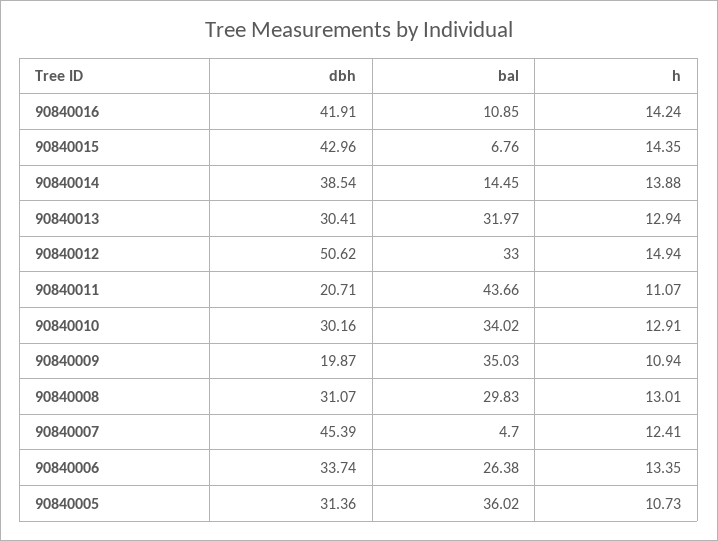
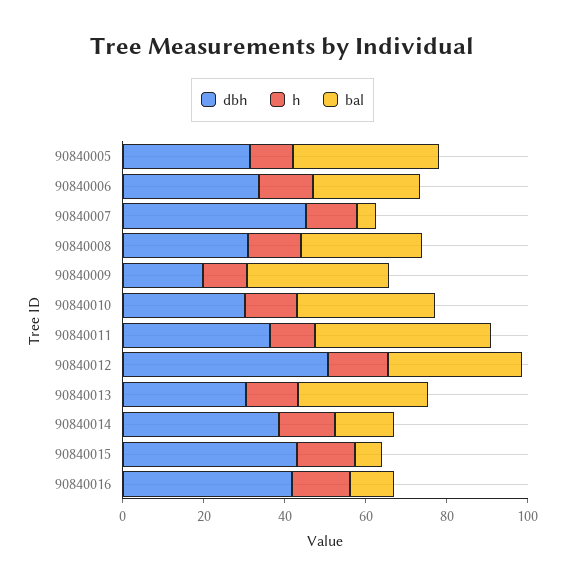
  {
    "dbh": {
      "90840016": 41.91,
      "90840015": 42.96,
      "90840014": 38.54,
      "90840013": 30.41,
      "90840012": 50.62,
-     "90840011": 20.71,
+     "90840011": 35,
      "90840010": 30.16,
      "90840009": 19.87,
      "90840008": 31.07,
      "90840007": 45.39,
      "90840006": 33.74,
      "90840005": 31.36
    },
    "bal": {
      "90840016": 10.85,
      "90840015": 6.76,
      "90840014": 14.45,
      "90840013": 31.97,
      "90840012": 33,
      "90840011": 43.66,
      "90840010": 34.02,
      "90840009": 35.03,
      "90840008": 29.83,
      "90840007": 4.7,
      "90840006": 26.38,
      "90840005": 36.02
    },
    "h": {
      "90840016": 14.24,
      "90840015": 14.35,
      "90840014": 13.88,
      "90840013": 12.94,
      "90840012": 14.94,
      "90840011": 11.07,
      "90840010": 12.91,
      "90840009": 10.94,
      "90840008": 13.01,
      "90840007": 12.41,
      "90840006": 13.35,
      "90840005": 10.73
    }
  }

